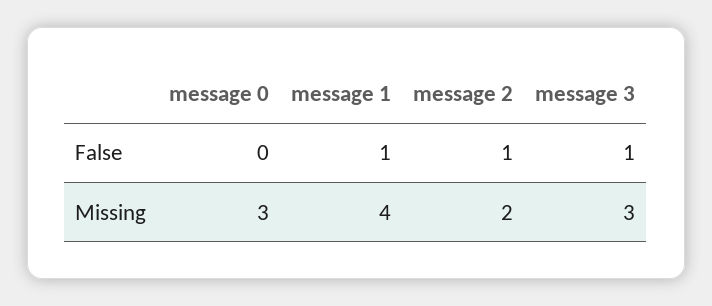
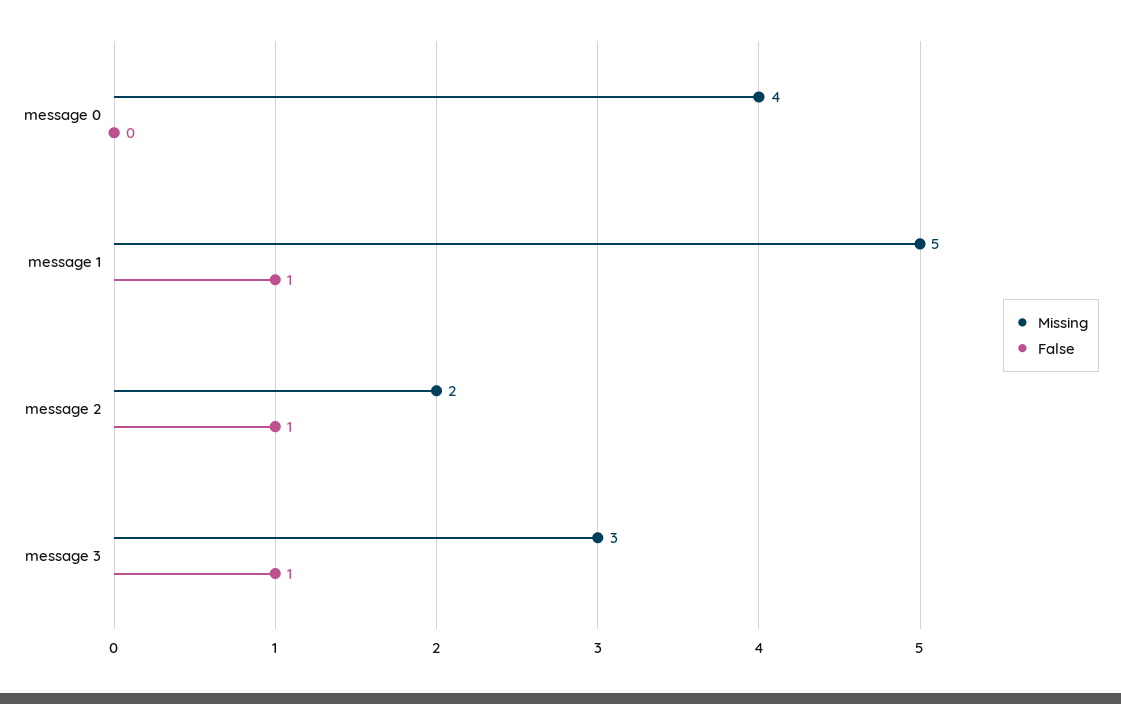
  {
    "False": {
      "message 0": 0,
      "message 1": 1,
      "message 2": 1,
      "message 3": 1
    },
    "Missing": {
-     "message 0": 3,
+     "message 0": 4,
-     "message 1": 4,
+     "message 1": 5,
      "message 2": 2,
      "message 3": 3
    }
  }

